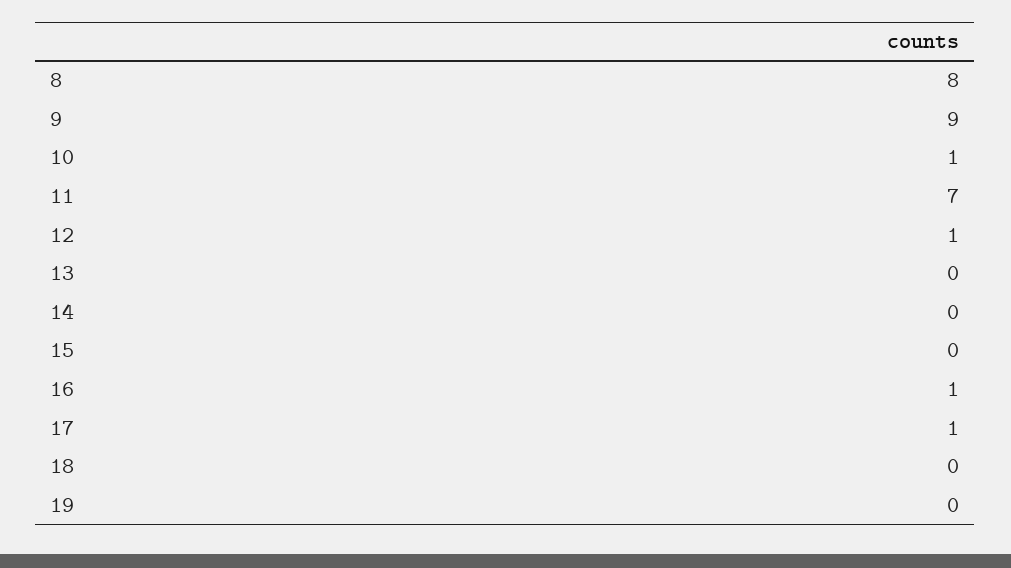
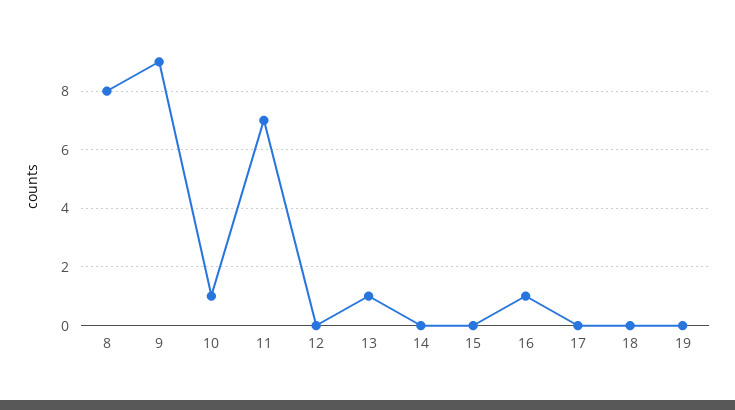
  {
    "8": 8,
    "9": 9,
    "10": 1,
    "11": 7,
-   "12": 1,
+   "12": 0,
-   "13": 0,
+   "13": 1,
    "14": 0,
    "15": 0,
    "16": 1,
-   "17": 1,
+   "17": 0,
    "18": 0,
    "19": 0
  }

